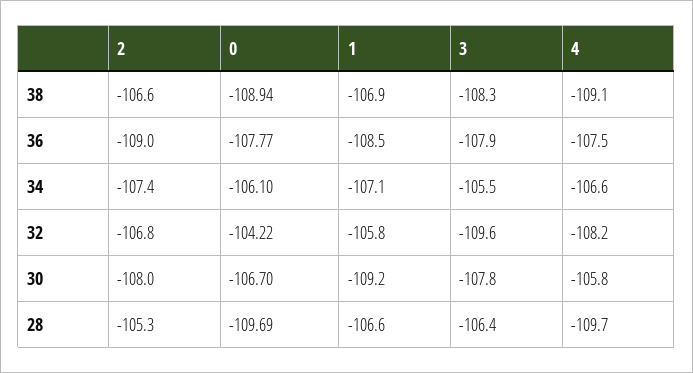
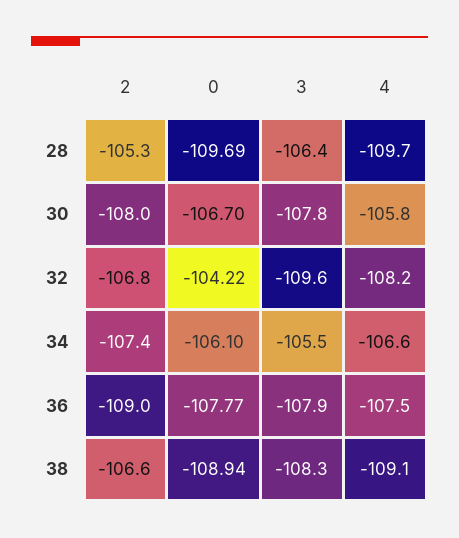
  {
    "2": {
      "38": -106.6,
      "36": -109,
      "34": -107.4,
      "32": -106.8,
      "30": -108,
      "28": -105.3
    },
    "0": {
      "38": -108.94,
      "36": -107.77,
      "34": -106.1,
      "32": -104.22,
      "30": -106.7,
      "28": -109.69
    },
-   "1": {
-     "38": -106.9,
-     "36": -108.5,
-     "34": -107.1,
-     "32": -105.8,
-     "30": -109.2,
-     "28": -106.6
-   },
    "3": {
      "38": -108.3,
      "36": -107.9,
      "34": -105.5,
      "32": -109.6,
      "30": -107.8,
      "28": -106.4
    },
    "4": {
      "38": -109.1,
      "36": -107.5,
      "34": -106.6,
      "32": -108.2,
      "30": -105.8,
      "28": -109.7
    }
  }

